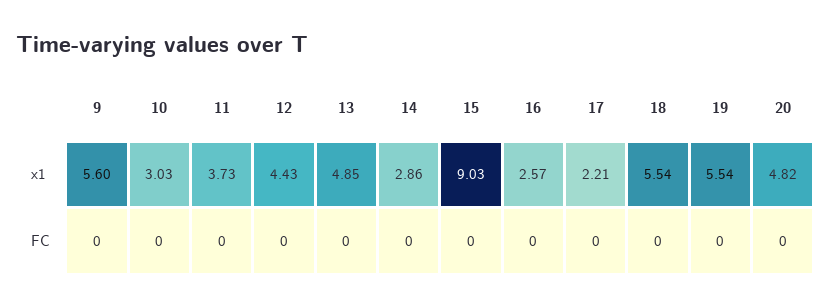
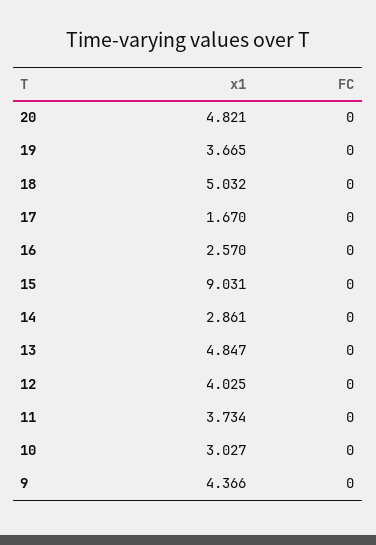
  {
    "9": {
-     "x1": 5.6,
+     "x1": 4.366,
      "FC": 0
    },
    "10": {
      "x1": 3.027,
      "FC": 0
    },
    "11": {
      "x1": 3.734,
      "FC": 0
    },
    "12": {
-     "x1": 4.43,
+     "x1": 4.025,
      "FC": 0
    },
    "13": {
      "x1": 4.847,
      "FC": 0
    },
    "14": {
      "x1": 2.861,
      "FC": 0
    },
    "15": {
      "x1": 9.031,
      "FC": 0
    },
    "16": {
      "x1": 2.57,
      "FC": 0
    },
    "17": {
-     "x1": 2.21,
+     "x1": 1.67,
      "FC": 0
    },
    "18": {
-     "x1": 5.54,
+     "x1": 5.032,
      "FC": 0
    },
    "19": {
-     "x1": 5.54,
+     "x1": 3.665,
      "FC": 0
    },
    "20": {
      "x1": 4.821,
      "FC": 0
    }
  }

